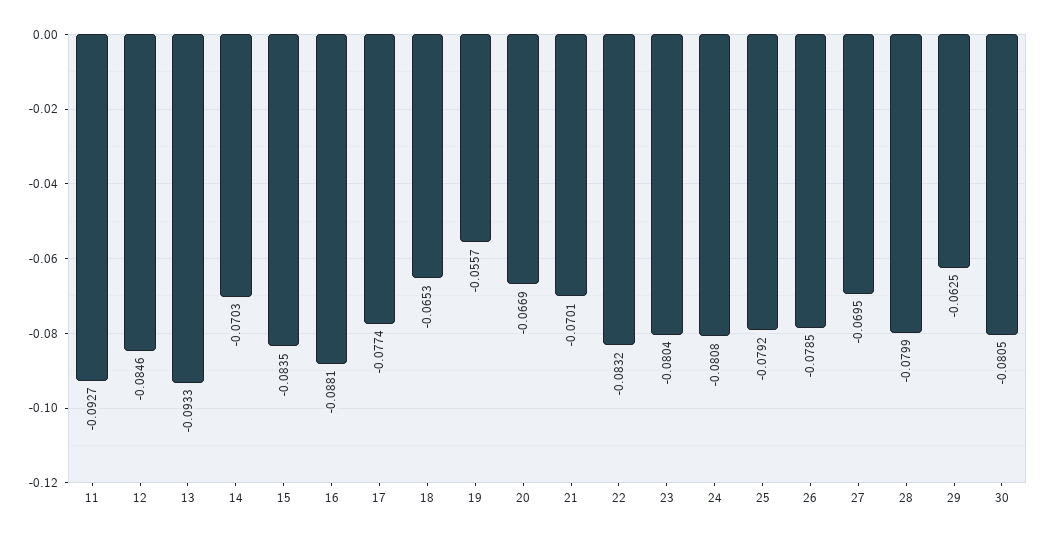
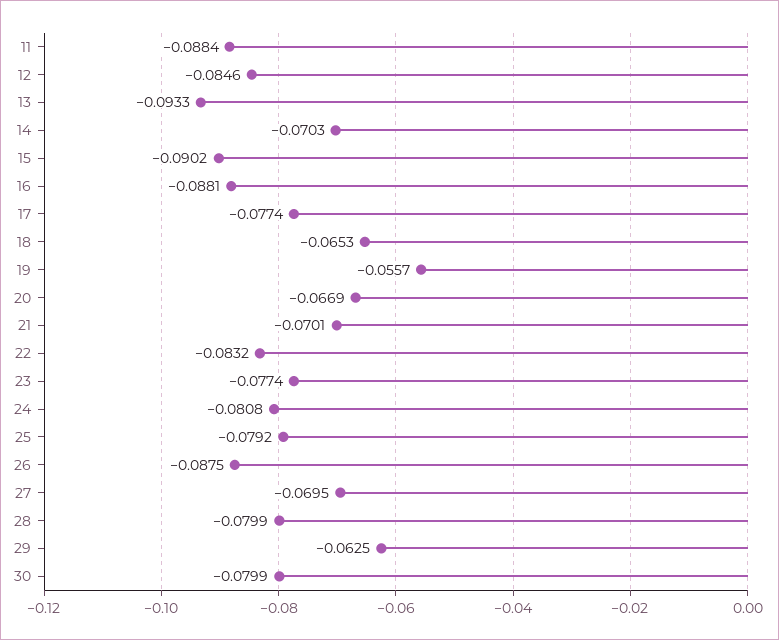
  {
-   "11": -0.0927,
+   "11": -0.0884,
    "12": -0.0846,
    "13": -0.0933,
    "14": -0.0703,
-   "15": -0.0835,
+   "15": -0.0902,
    "16": -0.0881,
    "17": -0.0774,
    "18": -0.0653,
    "19": -0.0557,
    "20": -0.0669,
    "21": -0.0701,
    "22": -0.0832,
-   "23": -0.0804,
+   "23": -0.0774,
    "24": -0.0808,
    "25": -0.0792,
-   "26": -0.0785,
+   "26": -0.0875,
    "27": -0.0695,
    "28": -0.0799,
    "29": -0.0625,
-   "30": -0.0805
+   "30": -0.0799
  }

